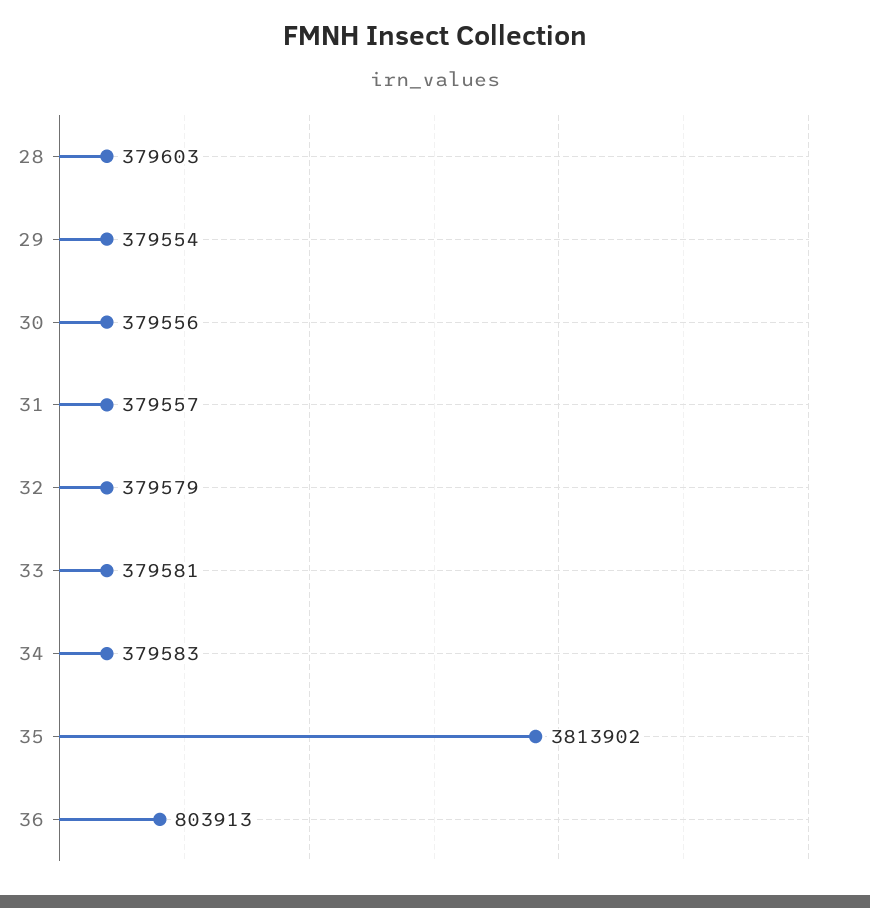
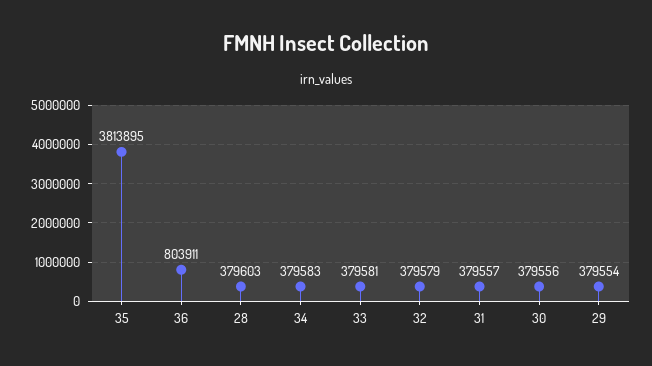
  {
    "28": 379603,
    "29": 379554,
    "30": 379556,
    "31": 379557,
    "32": 379579,
    "33": 379581,
    "34": 379583,
-   "35": 3813902,
+   "35": 3813895,
-   "36": 803913
+   "36": 803911
  }

